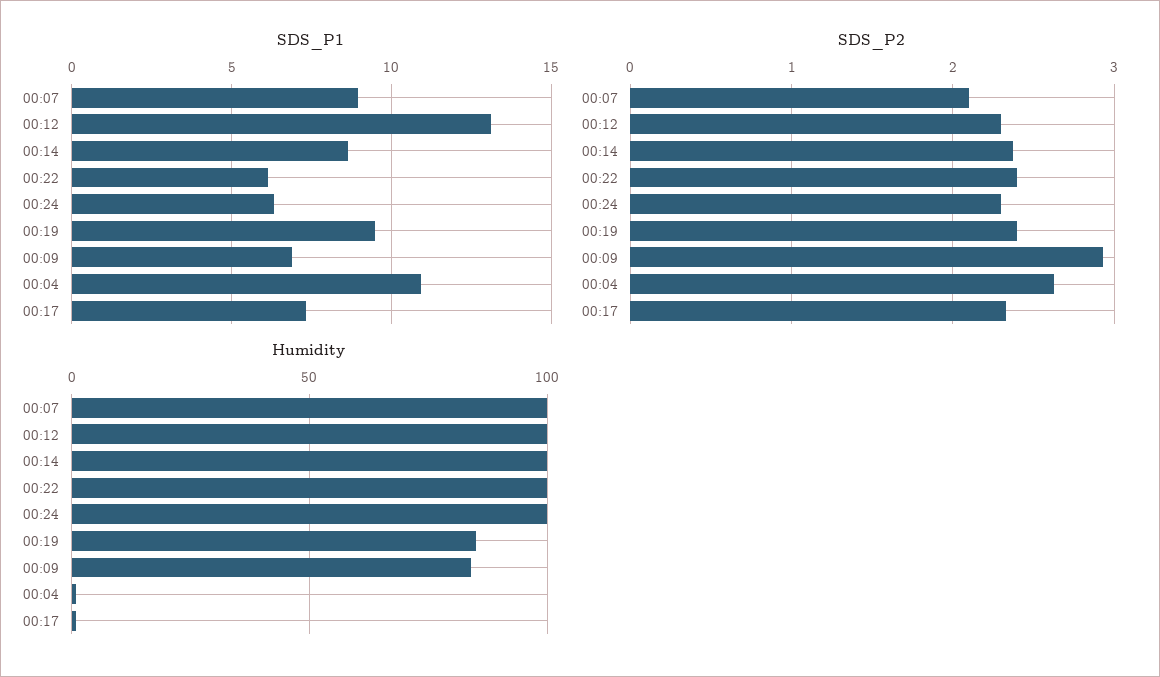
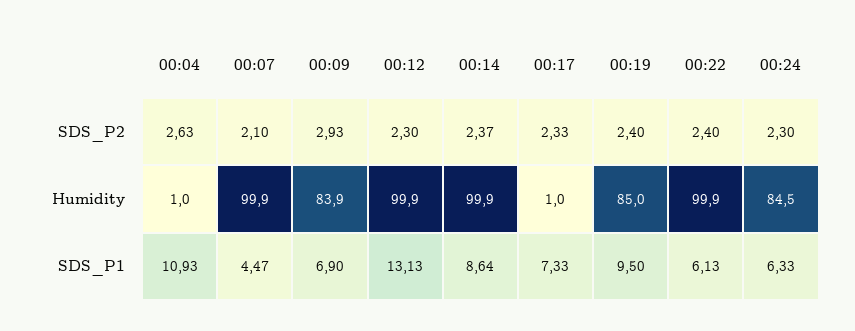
  {
    "SDS_P1": {
-     "00:07": 9,
+     "00:07": 4.47,
      "00:12": 13.13,
      "00:14": 8.64,
      "00:22": 6.13,
      "00:24": 6.33,
      "00:19": 9.5,
      "00:09": 6.9,
      "00:04": 10.93,
      "00:17": 7.33
    },
    "SDS_P2": {
      "00:07": 2.1,
      "00:12": 2.3,
      "00:14": 2.37,
      "00:22": 2.4,
      "00:24": 2.3,
      "00:19": 2.4,
      "00:09": 2.93,
      "00:04": 2.63,
      "00:17": 2.33
    },
    "Humidity": {
      "00:07": 99.9,
      "00:12": 99.9,
      "00:14": 99.9,
      "00:22": 99.9,
-     "00:24": 100,
+     "00:24": 84.5,
      "00:19": 85,
      "00:09": 83.9,
      "00:04": 1,
      "00:17": 1
    }
  }

